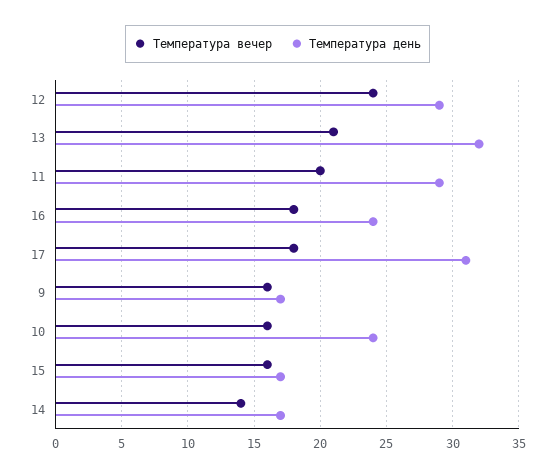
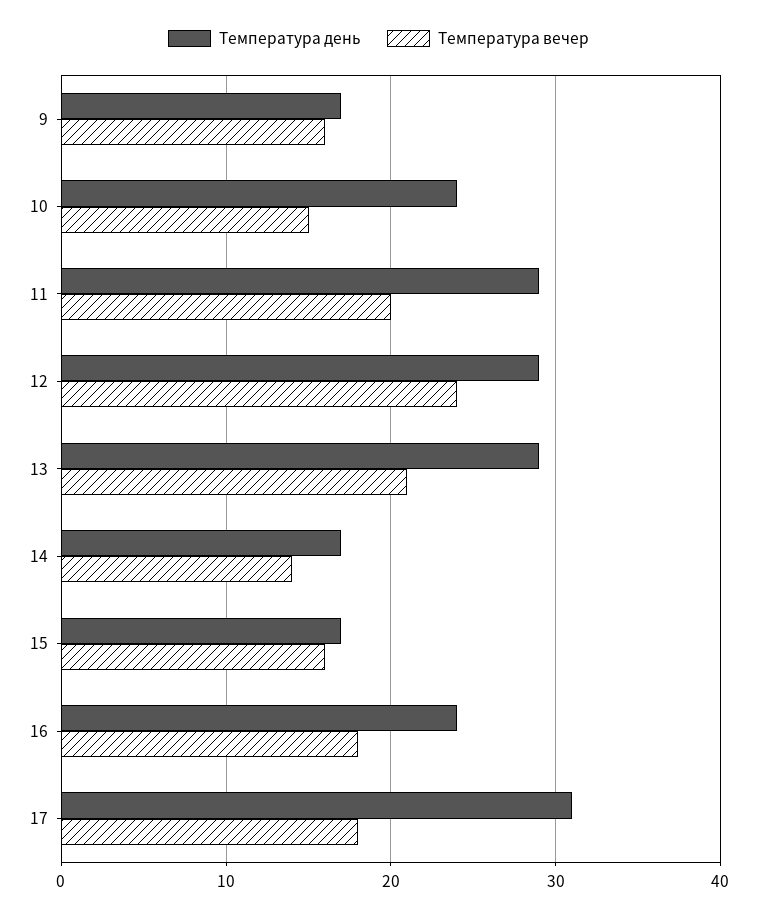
  {
    "Температура вечер": {
      "12": 24,
      "13": 21,
      "11": 20,
      "16": 18,
      "17": 18,
      "9": 16,
-     "10": 16,
+     "10": 15,
      "15": 16,
      "14": 14
    },
    "Температура день": {
      "12": 29,
-     "13": 32,
+     "13": 29,
      "11": 29,
      "16": 24,
      "17": 31,
      "9": 17,
      "10": 24,
      "15": 17,
      "14": 17
    }
  }

